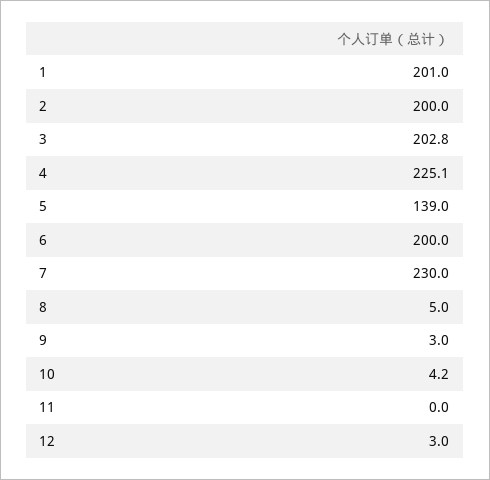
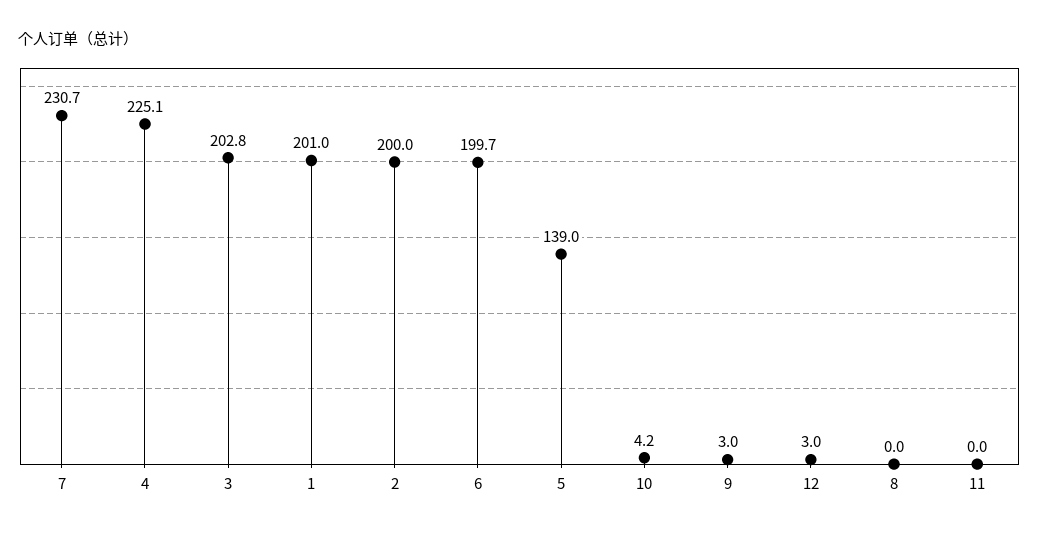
  {
    "1": 201,
    "2": 200,
    "3": 202.8,
    "4": 225.1,
    "5": 139,
-   "6": 200,
+   "6": 199.7,
-   "7": 230,
+   "7": 230.7,
-   "8": 5,
+   "8": 0,
    "9": 3,
    "10": 4.2,
    "11": 0,
    "12": 3
  }

